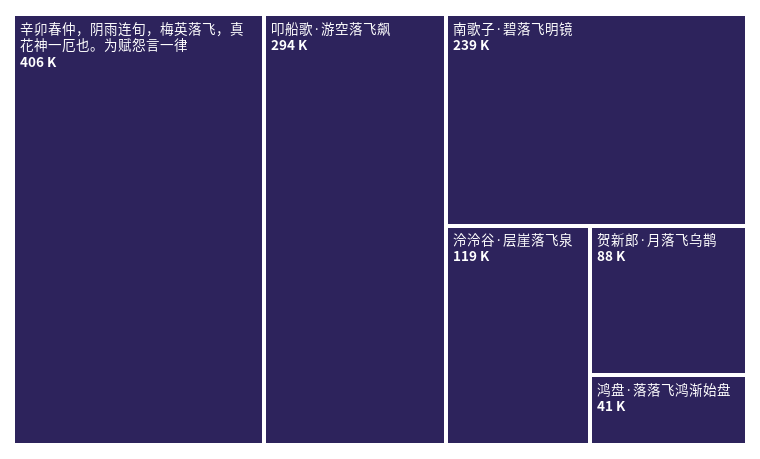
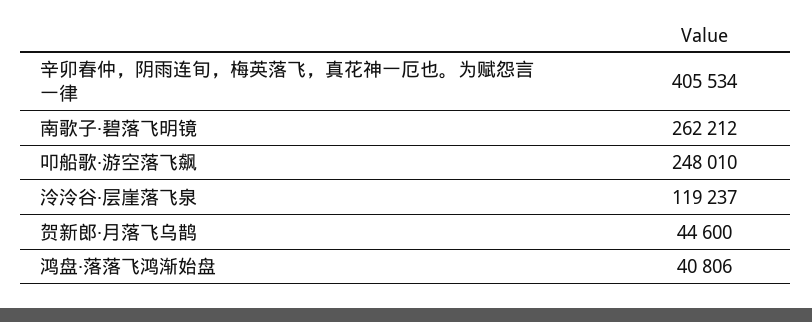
  {
    "辛卯春仲，阴雨连旬，梅英落飞，真花神一厄也。为赋怨言一律": 405534,
-   "叩船歌·游空落飞飙": 294000,
+   "叩船歌·游空落飞飙": 248010,
-   "南歌子·碧落飞明镜": 239000,
+   "南歌子·碧落飞明镜": 262212,
    "泠泠谷·层崖落飞泉": 119237,
-   "贺新郎·月落飞乌鹊": 88000,
+   "贺新郎·月落飞乌鹊": 44600,
    "鸿盘·落落飞鸿渐始盘": 40806
  }

